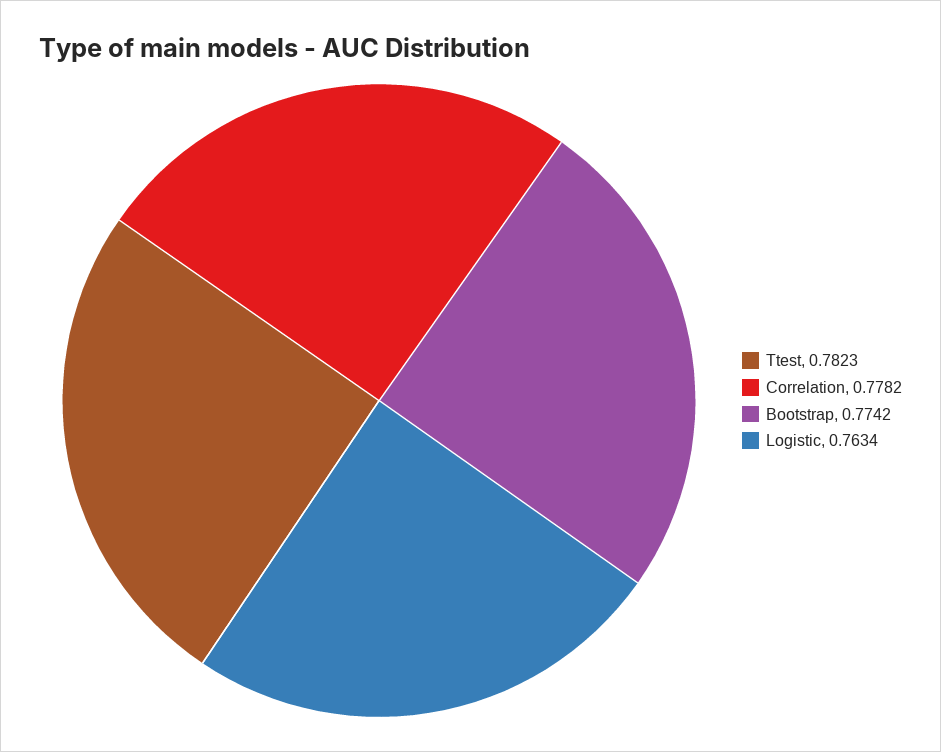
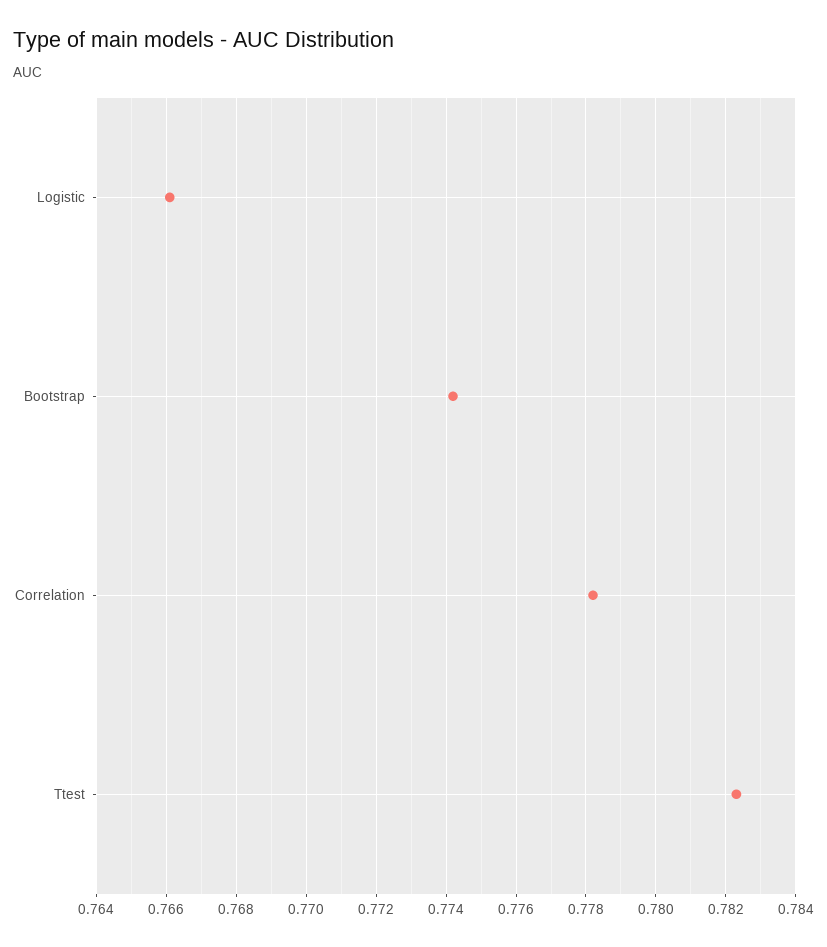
  {
    "Ttest": 0.7823,
    "Correlation": 0.7782,
    "Bootstrap": 0.7742,
-   "Logistic": 0.7634
+   "Logistic": 0.766
  }

